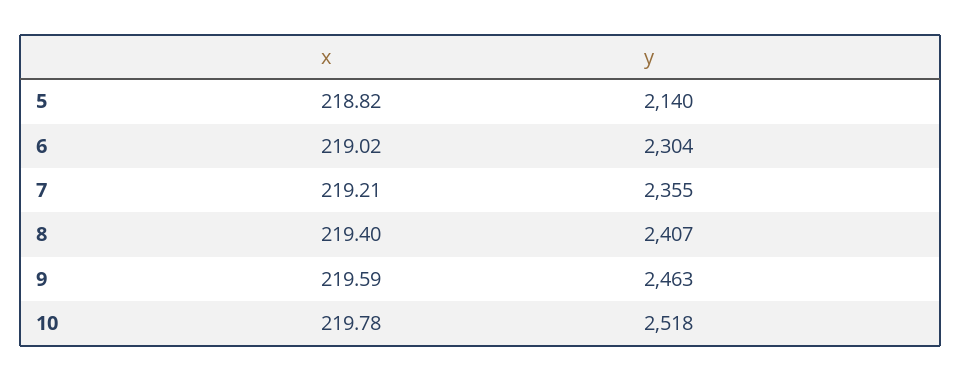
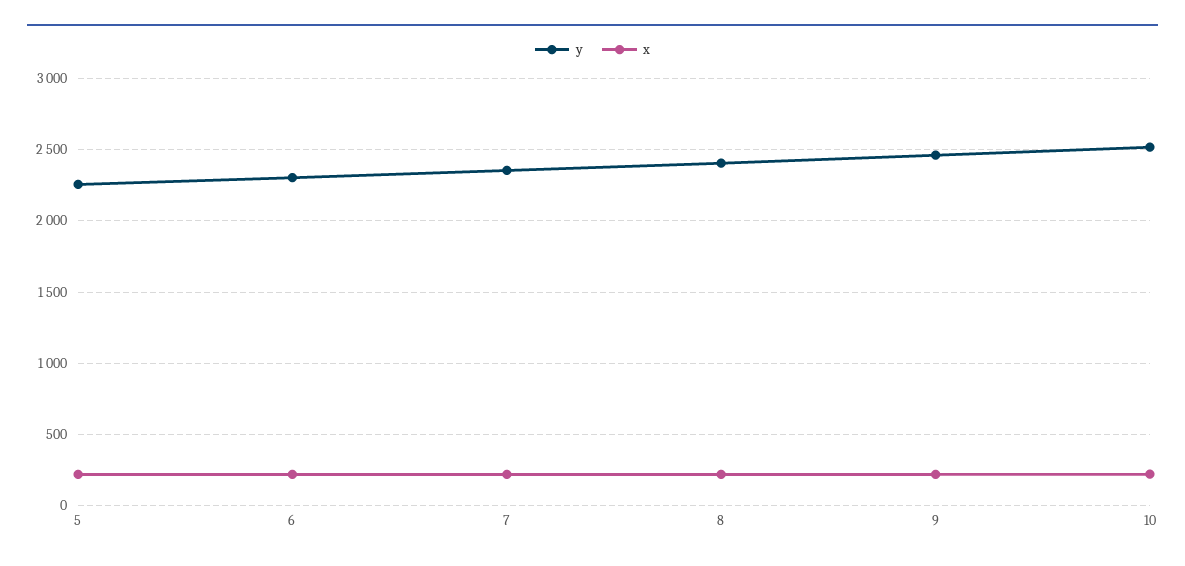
  {
    "x": {
      "5": 218.82,
      "6": 219.02,
      "7": 219.21,
      "8": 219.4,
      "9": 219.59,
      "10": 219.78
    },
    "y": {
-     "5": 2140,
+     "5": 2250,
      "6": 2304,
      "7": 2355,
      "8": 2407,
      "9": 2463,
      "10": 2518
    }
  }

